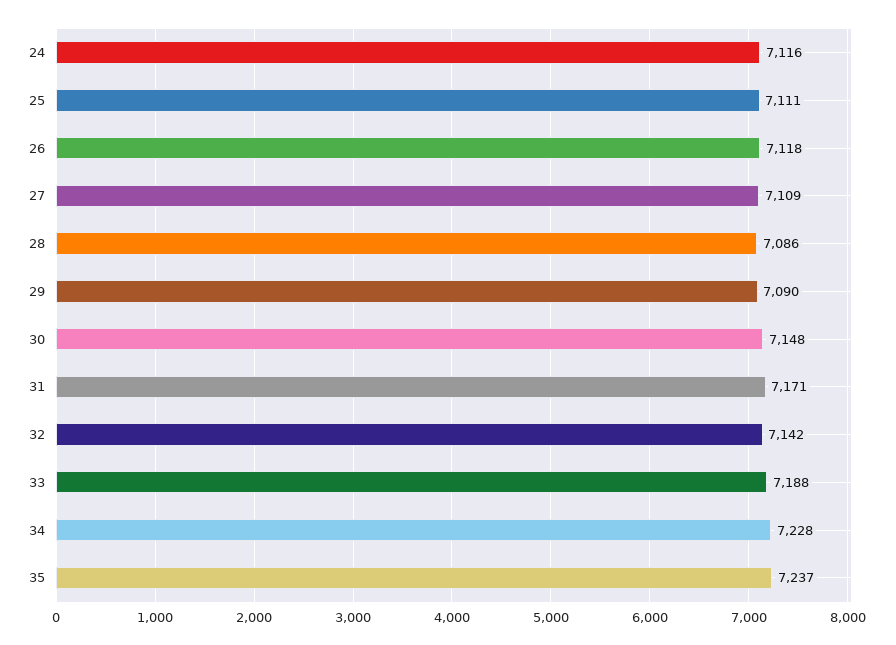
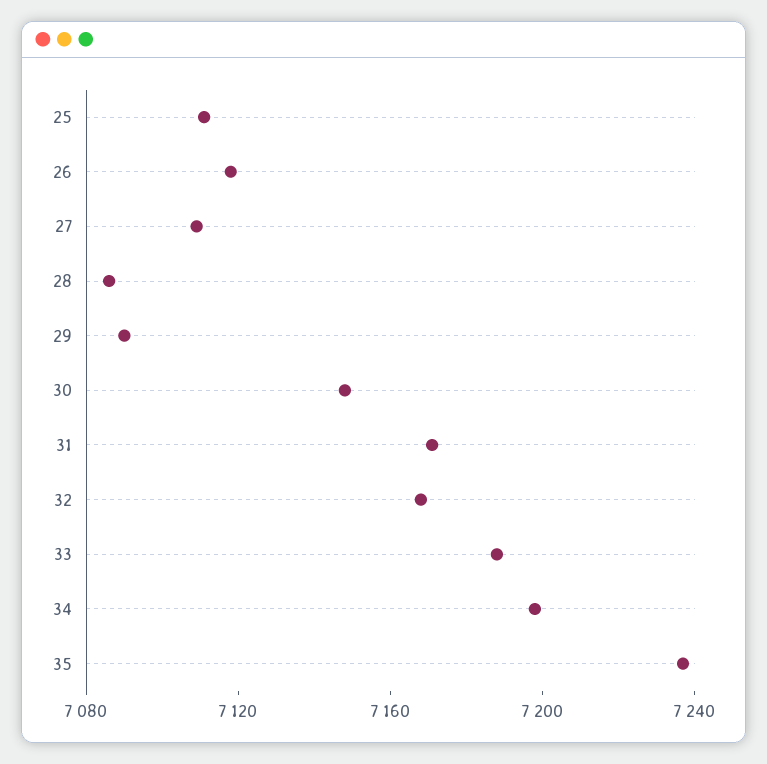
  {
-   "24": 7116,
    "25": 7111,
    "26": 7118,
    "27": 7109,
    "28": 7086,
    "29": 7090,
    "30": 7148,
    "31": 7171,
-   "32": 7142,
+   "32": 7170,
    "33": 7188,
-   "34": 7228,
+   "34": 7200,
    "35": 7237
  }

